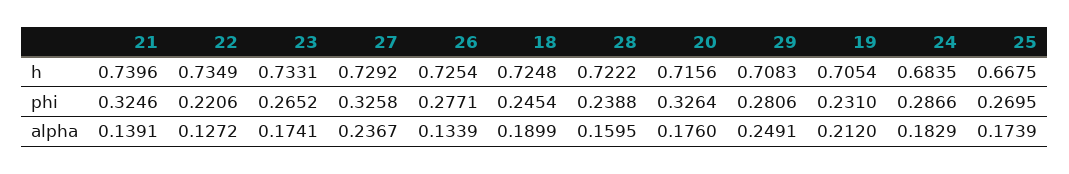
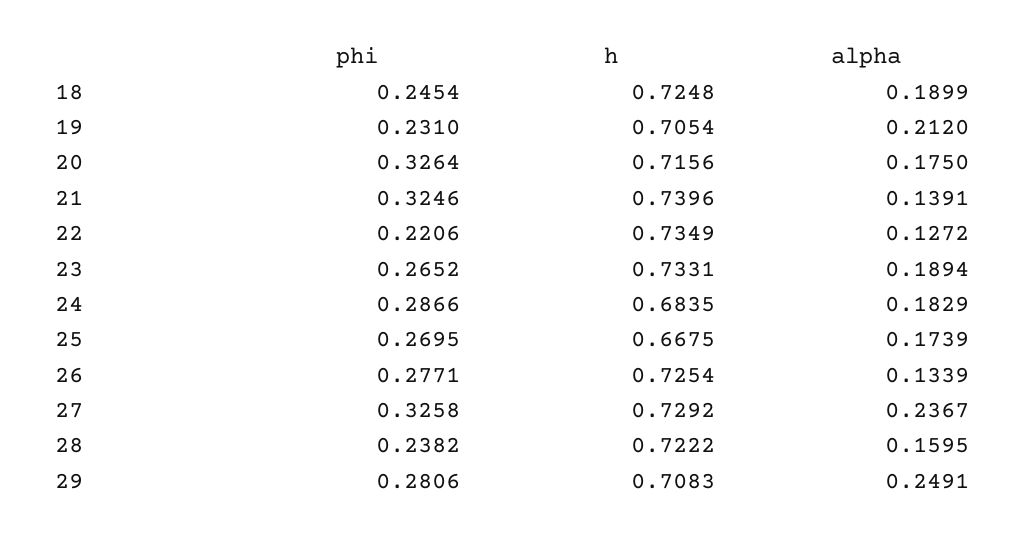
  {
    "21": {
      "h": 0.7396,
      "phi": 0.3246,
      "alpha": 0.1391
    },
    "22": {
      "h": 0.7349,
      "phi": 0.2206,
      "alpha": 0.1272
    },
    "23": {
      "h": 0.7331,
      "phi": 0.2652,
-     "alpha": 0.1741
+     "alpha": 0.1894
    },
    "27": {
      "h": 0.7292,
      "phi": 0.3258,
      "alpha": 0.2367
    },
    "26": {
      "h": 0.7254,
      "phi": 0.2771,
      "alpha": 0.1339
    },
    "18": {
      "h": 0.7248,
      "phi": 0.2454,
      "alpha": 0.1899
    },
    "28": {
      "h": 0.7222,
-     "phi": 0.2388,
+     "phi": 0.2382,
      "alpha": 0.1595
    },
    "20": {
      "h": 0.7156,
      "phi": 0.3264,
-     "alpha": 0.176
+     "alpha": 0.175
    },
    "29": {
      "h": 0.7083,
      "phi": 0.2806,
      "alpha": 0.2491
    },
    "19": {
      "h": 0.7054,
      "phi": 0.231,
      "alpha": 0.212
    },
    "24": {
      "h": 0.6835,
      "phi": 0.2866,
      "alpha": 0.1829
    },
    "25": {
      "h": 0.6675,
      "phi": 0.2695,
      "alpha": 0.1739
    }
  }

